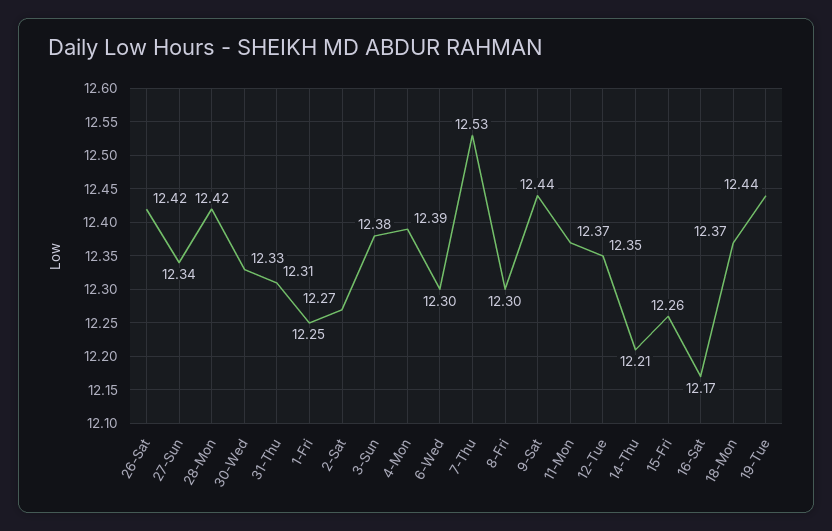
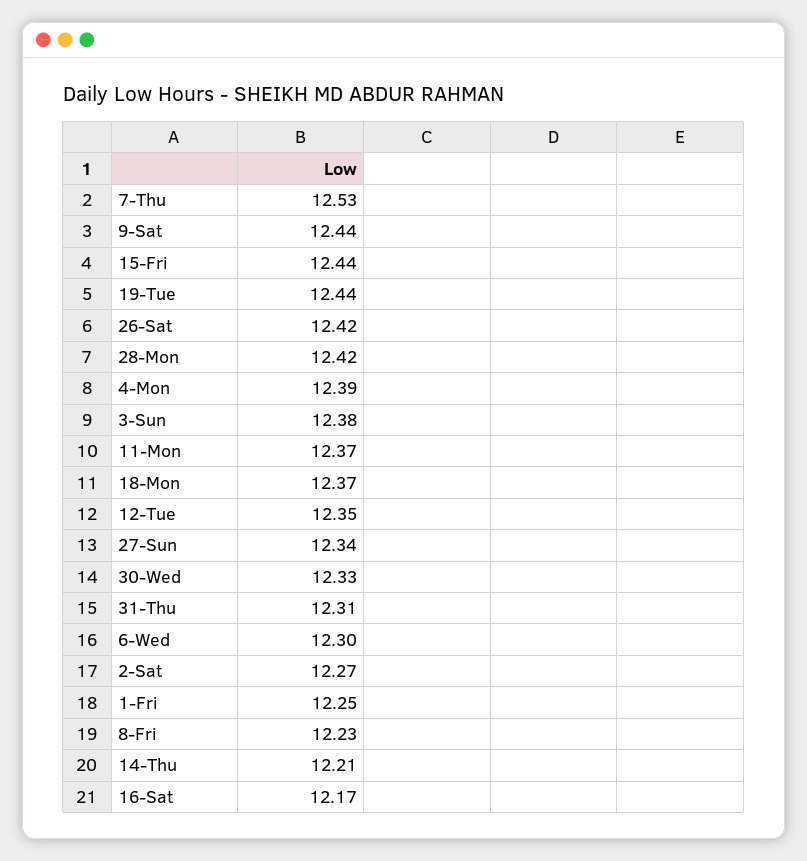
  {
    "26-Sat": 12.42,
    "27-Sun": 12.34,
    "28-Mon": 12.42,
    "30-Wed": 12.33,
    "31-Thu": 12.31,
    "1-Fri": 12.25,
    "2-Sat": 12.27,
    "3-Sun": 12.38,
    "4-Mon": 12.39,
    "6-Wed": 12.3,
    "7-Thu": 12.53,
-   "8-Fri": 12.3,
+   "8-Fri": 12.23,
    "9-Sat": 12.44,
    "11-Mon": 12.37,
    "12-Tue": 12.35,
    "14-Thu": 12.21,
-   "15-Fri": 12.26,
+   "15-Fri": 12.44,
    "16-Sat": 12.17,
    "18-Mon": 12.37,
    "19-Tue": 12.44
  }

